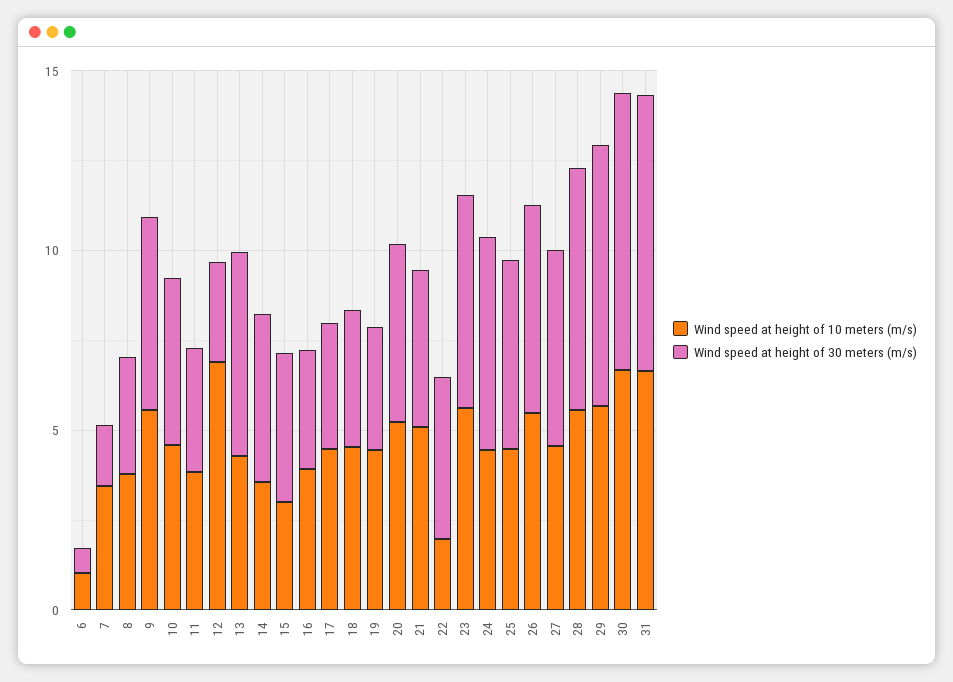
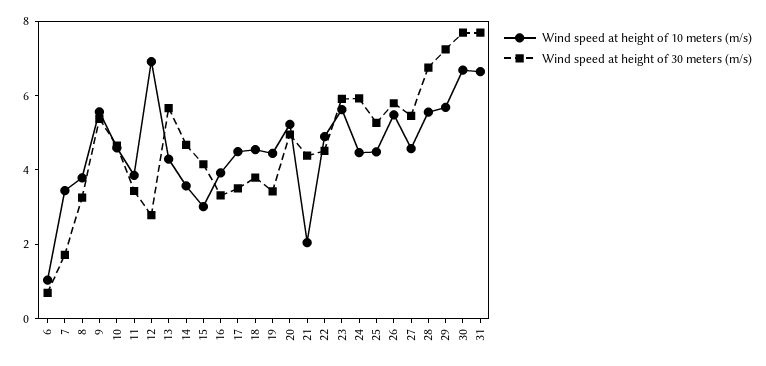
  {
    "Wind speed at height of 10 meters (m/s)": {
      "6": 1,
      "7": 3.5,
      "8": 4,
      "9": 5.5,
      "10": 4.5,
      "11": 4,
      "12": 7,
      "13": 4.5,
      "14": 3.5,
      "15": 3,
      "16": 4,
      "17": 4.5,
      "18": 4.5,
      "19": 4.5,
      "20": 5,
-     "21": 5,
+     "21": 2,
-     "22": 2,
+     "22": 5,
      "23": 5.5,
      "24": 4.5,
      "25": 4.5,
      "26": 5.5,
      "27": 4.5,
      "28": 5.5,
      "29": 5.5,
      "30": 6.5,
      "31": 6.5
    },
    "Wind speed at height of 30 meters (m/s)": {
      "6": 0.5,
      "7": 1.5,
      "8": 3.5,
      "9": 5.5,
      "10": 4.5,
      "11": 3.5,
      "12": 3,
      "13": 5.5,
      "14": 4.5,
      "15": 4,
      "16": 3.5,
      "17": 3.5,
      "18": 4,
      "19": 3.5,
      "20": 5,
      "21": 4.5,
      "22": 4.5,
      "23": 6,
      "24": 6,
      "25": 5.5,
      "26": 6,
      "27": 5.5,
      "28": 7,
      "29": 7,
      "30": 7.5,
      "31": 7.5
    }
  }

